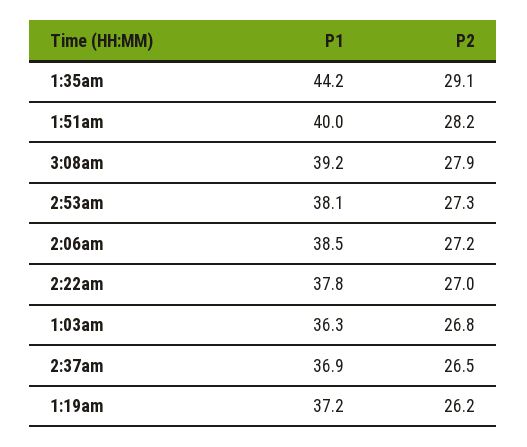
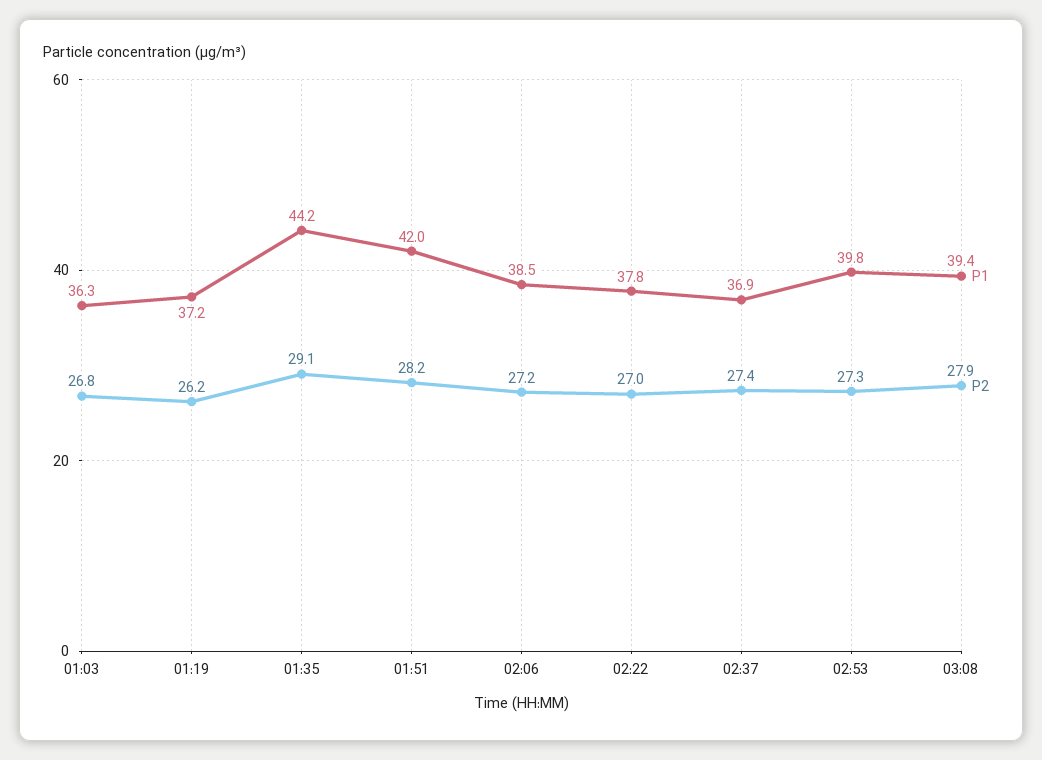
  {
    "P1": {
      "1:35am": 44.2,
-     "1:51am": 40,
+     "1:51am": 42,
-     "3:08am": 39.2,
+     "3:08am": 39.4,
-     "2:53am": 38.1,
+     "2:53am": 39.8,
      "2:06am": 38.5,
      "2:22am": 37.8,
      "1:03am": 36.3,
      "2:37am": 36.9,
      "1:19am": 37.2
    },
    "P2": {
      "1:35am": 29.1,
      "1:51am": 28.2,
      "3:08am": 27.9,
      "2:53am": 27.3,
      "2:06am": 27.2,
      "2:22am": 27,
      "1:03am": 26.8,
-     "2:37am": 26.5,
+     "2:37am": 27.4,
      "1:19am": 26.2
    }
  }

